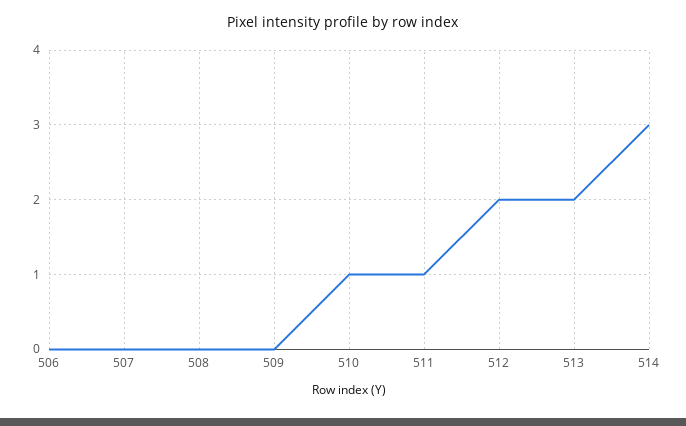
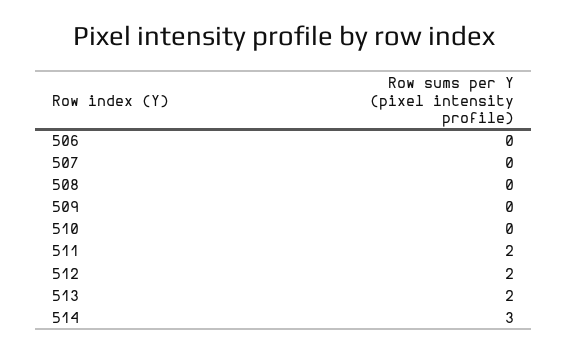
  {
    "506": 0,
    "507": 0,
    "508": 0,
    "509": 0,
-   "510": 1,
+   "510": 0,
-   "511": 1,
+   "511": 2,
    "512": 2,
    "513": 2,
    "514": 3
  }

